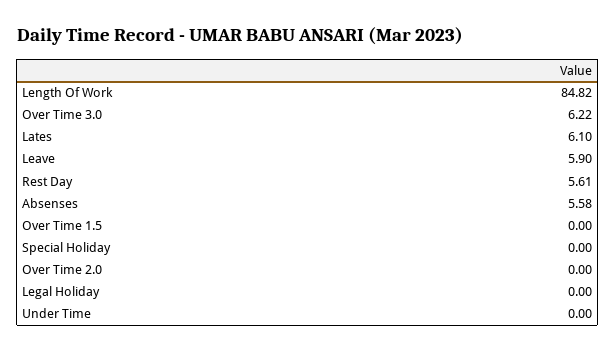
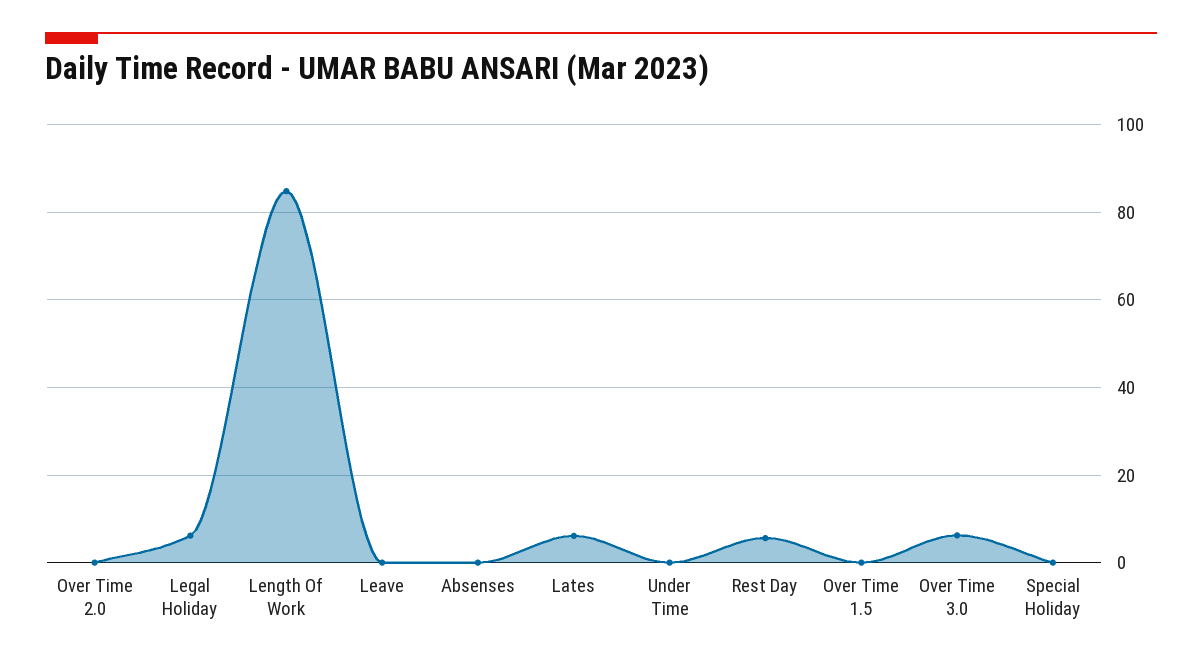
  {
    "Length Of Work": 84.82,
    "Over Time 3.0": 6.22,
    "Lates": 6.1,
-   "Leave": 5.9,
+   "Leave": 0,
    "Rest Day": 5.61,
-   "Absenses": 5.58,
+   "Absenses": 0,
    "Over Time 1.5": 0,
    "Special Holiday": 0,
    "Over Time 2.0": 0,
-   "Legal Holiday": 0,
+   "Legal Holiday": 6,
    "Under Time": 0
  }

